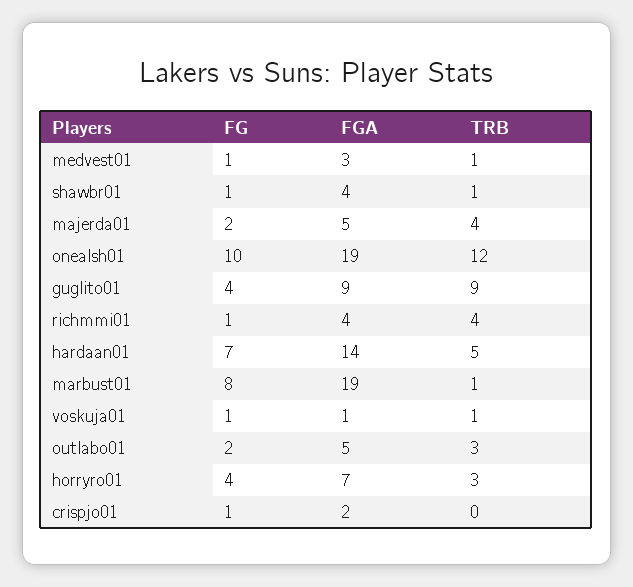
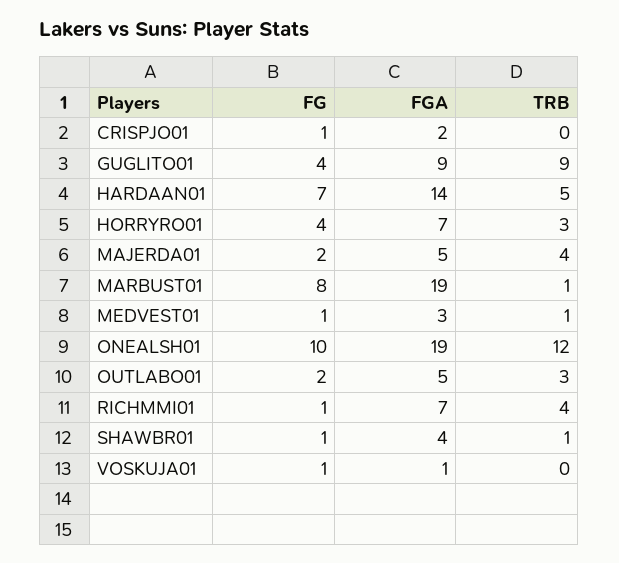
  {
    "FG": {
      "medvest01": 1,
      "shawbr01": 1,
      "majerda01": 2,
      "onealsh01": 10,
      "guglito01": 4,
      "richmmi01": 1,
      "hardaan01": 7,
      "marbust01": 8,
      "voskuja01": 1,
      "outlabo01": 2,
      "horryro01": 4,
      "crispjo01": 1
    },
    "FGA": {
      "medvest01": 3,
      "shawbr01": 4,
      "majerda01": 5,
      "onealsh01": 19,
      "guglito01": 9,
-     "richmmi01": 4,
+     "richmmi01": 7,
      "hardaan01": 14,
      "marbust01": 19,
      "voskuja01": 1,
      "outlabo01": 5,
      "horryro01": 7,
      "crispjo01": 2
    },
    "TRB": {
      "medvest01": 1,
      "shawbr01": 1,
      "majerda01": 4,
      "onealsh01": 12,
      "guglito01": 9,
      "richmmi01": 4,
      "hardaan01": 5,
      "marbust01": 1,
-     "voskuja01": 1,
+     "voskuja01": 0,
      "outlabo01": 3,
      "horryro01": 3,
      "crispjo01": 0
    }
  }

